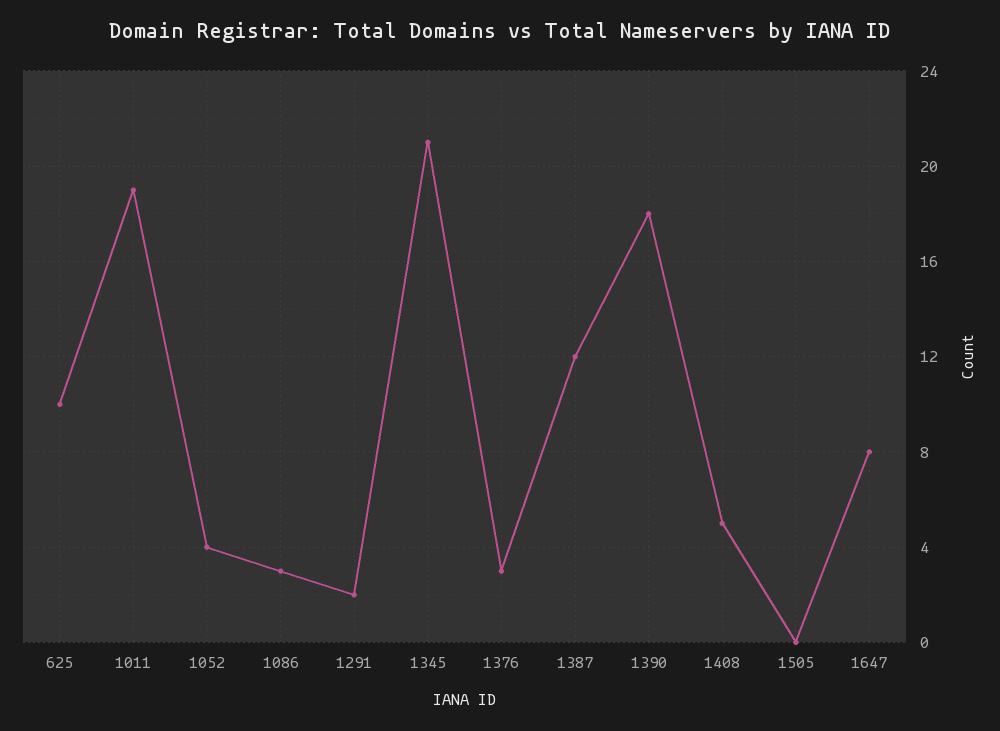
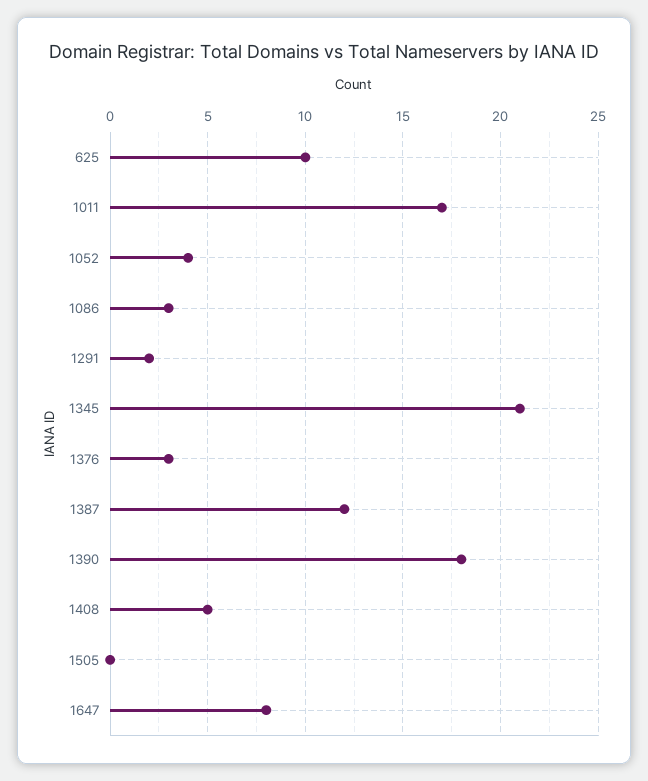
  {
    "625": 10,
-   "1011": 19,
+   "1011": 17,
    "1052": 4,
    "1086": 3,
    "1291": 2,
    "1345": 21,
    "1376": 3,
    "1387": 12,
    "1390": 18,
    "1408": 5,
    "1505": 0,
    "1647": 8
  }

